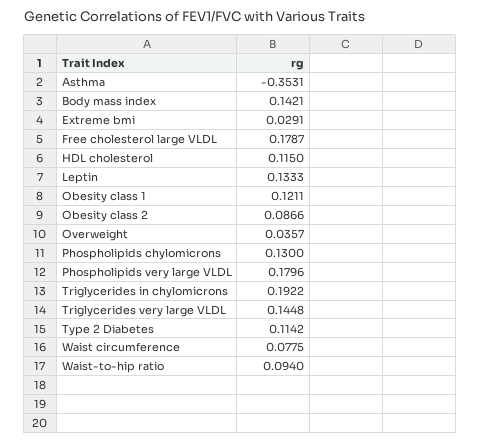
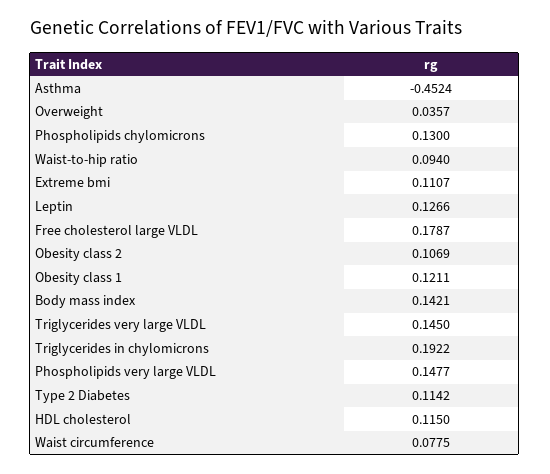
  {
-   "Asthma": -0.3531,
+   "Asthma": -0.4524,
    "Body mass index": 0.1421,
-   "Extreme bmi": 0.0291,
+   "Extreme bmi": 0.1107,
    "Free cholesterol large VLDL": 0.1787,
    "HDL cholesterol": 0.115,
-   "Leptin": 0.1333,
+   "Leptin": 0.1266,
    "Obesity class 1": 0.1211,
-   "Obesity class 2": 0.0866,
+   "Obesity class 2": 0.1069,
    "Overweight": 0.0357,
    "Phospholipids chylomicrons": 0.13,
-   "Phospholipids very large VLDL": 0.1796,
+   "Phospholipids very large VLDL": 0.1477,
    "Triglycerides in chylomicrons": 0.1922,
-   "Triglycerides very large VLDL": 0.1448,
+   "Triglycerides very large VLDL": 0.145,
    "Type 2 Diabetes": 0.1142,
    "Waist circumference": 0.0775,
    "Waist-to-hip ratio": 0.094
  }

